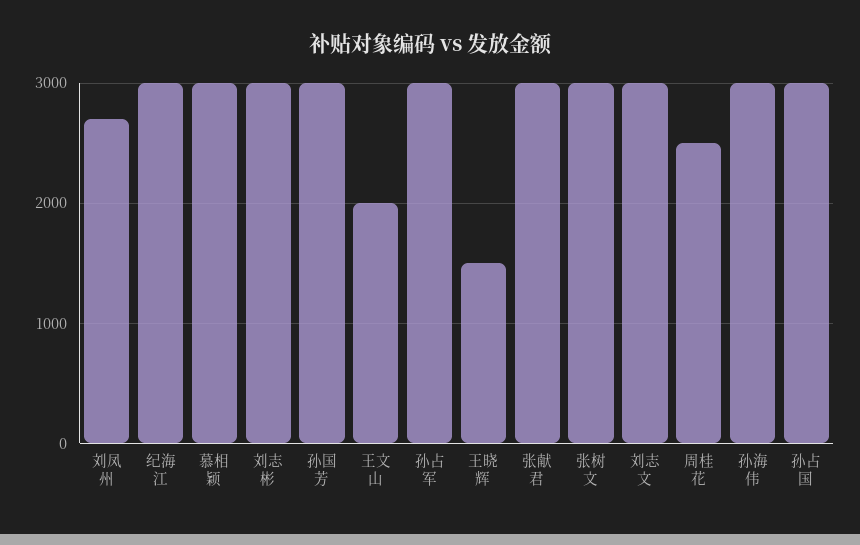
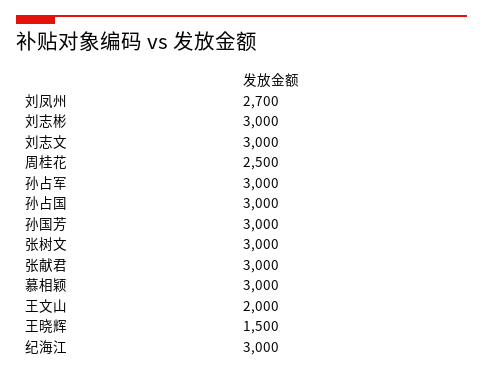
  {
    "刘凤州": 2700,
    "纪海江": 3000,
    "慕相颖": 3000,
    "刘志彬": 3000,
    "孙国芳": 3000,
    "王文山": 2000,
    "孙占军": 3000,
    "王晓辉": 1500,
    "张献君": 3000,
    "张树文": 3000,
    "刘志文": 3000,
    "周桂花": 2500,
-   "孙海伟": 3000,
    "孙占国": 3000
  }

